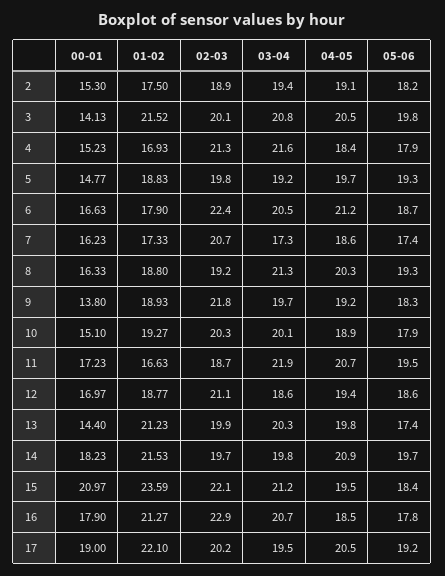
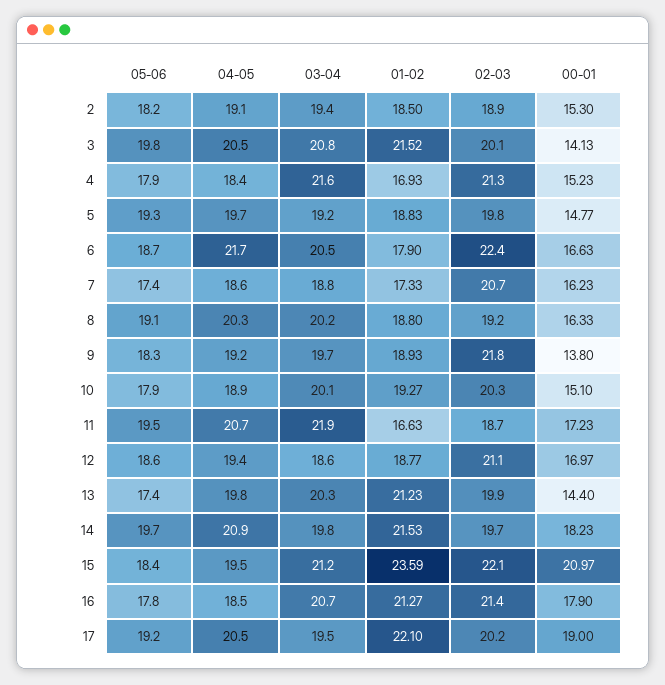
  {
    "00-01": {
      "2": 15.3,
      "3": 14.13,
      "4": 15.23,
      "5": 14.77,
      "6": 16.63,
      "7": 16.23,
      "8": 16.33,
      "9": 13.8,
      "10": 15.1,
      "11": 17.23,
      "12": 16.97,
      "13": 14.4,
      "14": 18.23,
      "15": 20.97,
      "16": 17.9,
      "17": 19
    },
    "01-02": {
-     "2": 17.5,
+     "2": 18.5,
      "3": 21.52,
      "4": 16.93,
      "5": 18.83,
      "6": 17.9,
      "7": 17.33,
      "8": 18.8,
      "9": 18.93,
      "10": 19.27,
      "11": 16.63,
      "12": 18.77,
      "13": 21.23,
      "14": 21.53,
      "15": 23.59,
      "16": 21.27,
      "17": 22.1
    },
    "02-03": {
      "2": 18.9,
      "3": 20.1,
      "4": 21.3,
      "5": 19.8,
      "6": 22.4,
      "7": 20.7,
      "8": 19.2,
      "9": 21.8,
      "10": 20.3,
      "11": 18.7,
      "12": 21.1,
      "13": 19.9,
      "14": 19.7,
      "15": 22.1,
-     "16": 22.9,
+     "16": 21.4,
      "17": 20.2
    },
    "03-04": {
      "2": 19.4,
      "3": 20.8,
      "4": 21.6,
      "5": 19.2,
      "6": 20.5,
-     "7": 17.3,
+     "7": 18.8,
-     "8": 21.3,
+     "8": 20.2,
      "9": 19.7,
      "10": 20.1,
      "11": 21.9,
      "12": 18.6,
      "13": 20.3,
      "14": 19.8,
      "15": 21.2,
      "16": 20.7,
      "17": 19.5
    },
    "04-05": {
      "2": 19.1,
      "3": 20.5,
      "4": 18.4,
      "5": 19.7,
-     "6": 21.2,
+     "6": 21.7,
      "7": 18.6,
      "8": 20.3,
      "9": 19.2,
      "10": 18.9,
      "11": 20.7,
      "12": 19.4,
      "13": 19.8,
      "14": 20.9,
      "15": 19.5,
      "16": 18.5,
      "17": 20.5
    },
    "05-06": {
      "2": 18.2,
      "3": 19.8,
      "4": 17.9,
      "5": 19.3,
      "6": 18.7,
      "7": 17.4,
-     "8": 19.3,
+     "8": 19.1,
      "9": 18.3,
      "10": 17.9,
      "11": 19.5,
      "12": 18.6,
      "13": 17.4,
      "14": 19.7,
      "15": 18.4,
      "16": 17.8,
      "17": 19.2
    }
  }

